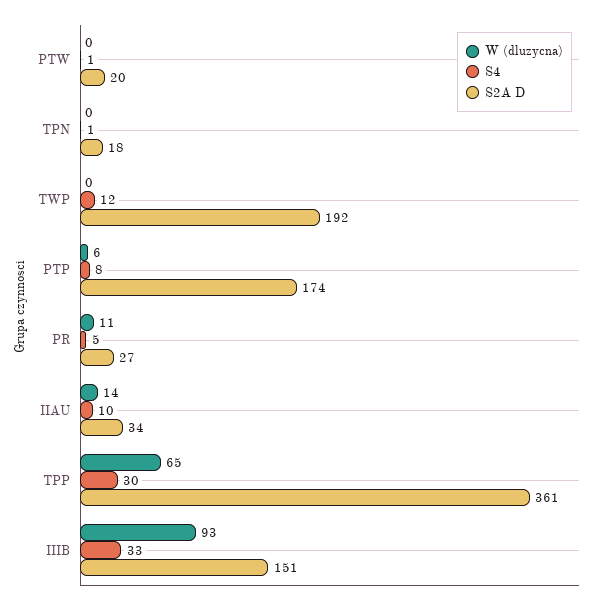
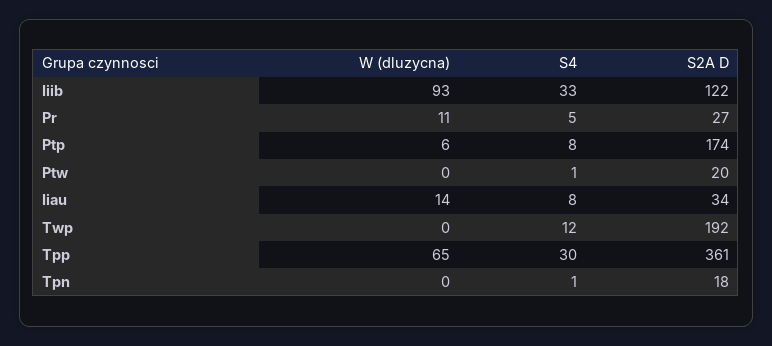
  {
    "W (dluzycna)": {
      "PTW": 0,
      "TPN": 0,
      "TWP": 0,
      "PTP": 6,
      "PR": 11,
      "IIAU": 14,
      "TPP": 65,
      "IIIB": 93
    },
    "S4": {
      "PTW": 1,
      "TPN": 1,
      "TWP": 12,
      "PTP": 8,
      "PR": 5,
-     "IIAU": 10,
+     "IIAU": 8,
      "TPP": 30,
      "IIIB": 33
    },
    "S2A D": {
      "PTW": 20,
      "TPN": 18,
      "TWP": 192,
      "PTP": 174,
      "PR": 27,
      "IIAU": 34,
      "TPP": 361,
-     "IIIB": 151
+     "IIIB": 122
    }
  }

